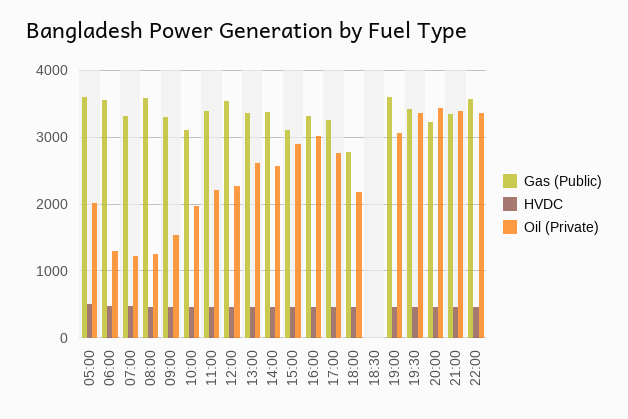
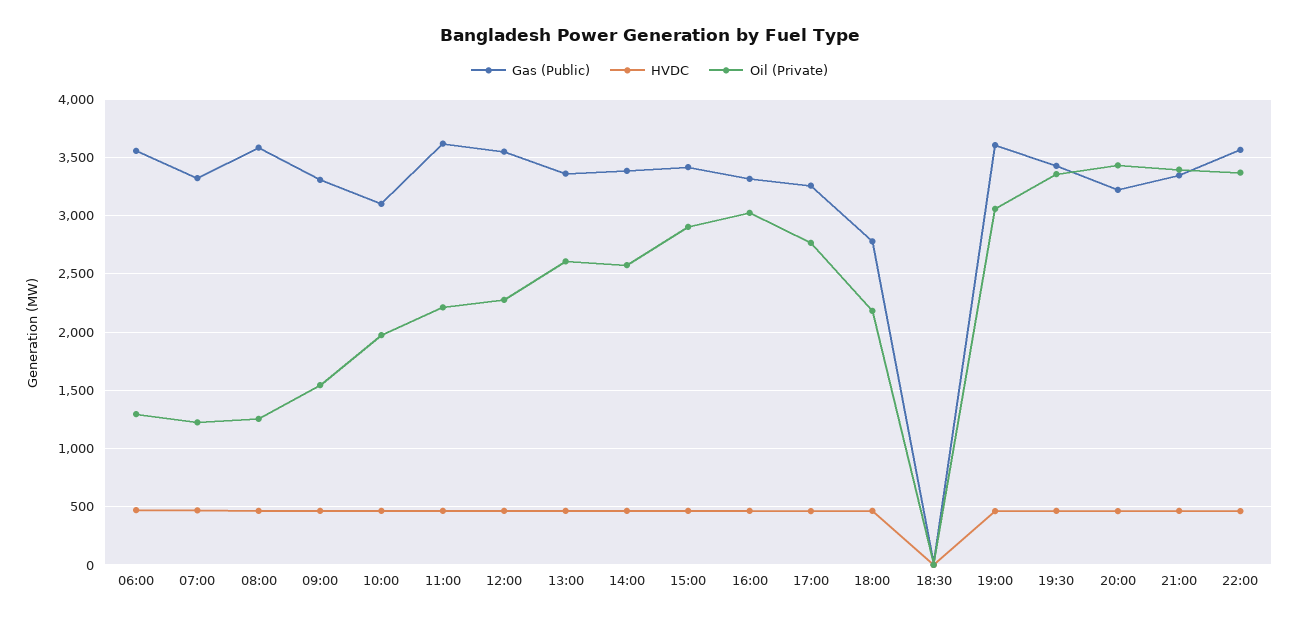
  {
    "Gas (Public)": {
-     "05:00": 3600,
      "06:00": 3600,
      "07:00": 3300,
      "08:00": 3600,
      "09:00": 3300,
      "10:00": 3100,
-     "11:00": 3400,
+     "11:00": 3600,
      "12:00": 3600,
      "13:00": 3400,
      "14:00": 3400,
-     "15:00": 3100,
+     "15:00": 3400,
      "16:00": 3300,
      "17:00": 3300,
      "18:00": 2800,
      "18:30": 0,
      "19:00": 3600,
      "19:30": 3400,
      "20:00": 3200,
      "21:00": 3300,
      "22:00": 3600
    },
    "HVDC": {
-     "05:00": 500,
      "06:00": 500,
      "07:00": 500,
      "08:00": 500,
      "09:00": 500,
      "10:00": 500,
      "11:00": 500,
      "12:00": 500,
      "13:00": 500,
      "14:00": 500,
      "15:00": 500,
      "16:00": 500,
      "17:00": 500,
      "18:00": 500,
      "18:30": 0,
      "19:00": 500,
      "19:30": 500,
      "20:00": 500,
      "21:00": 500,
      "22:00": 500
    },
    "Oil (Private)": {
-     "05:00": 2000,
      "06:00": 1300,
      "07:00": 1200,
      "08:00": 1300,
      "09:00": 1500,
      "10:00": 2000,
      "11:00": 2200,
      "12:00": 2300,
      "13:00": 2600,
      "14:00": 2600,
      "15:00": 2900,
      "16:00": 3000,
      "17:00": 2800,
      "18:00": 2200,
      "18:30": 0,
      "19:00": 3100,
      "19:30": 3400,
      "20:00": 3400,
      "21:00": 3400,
      "22:00": 3400
    }
  }

